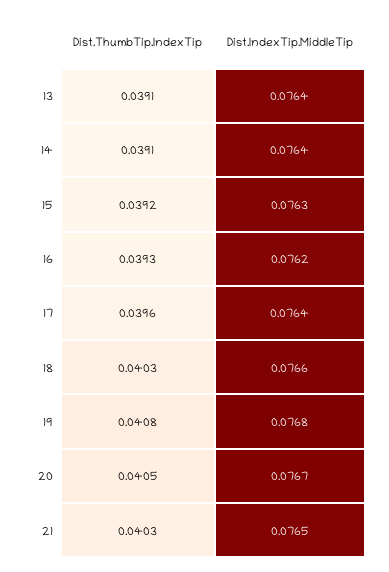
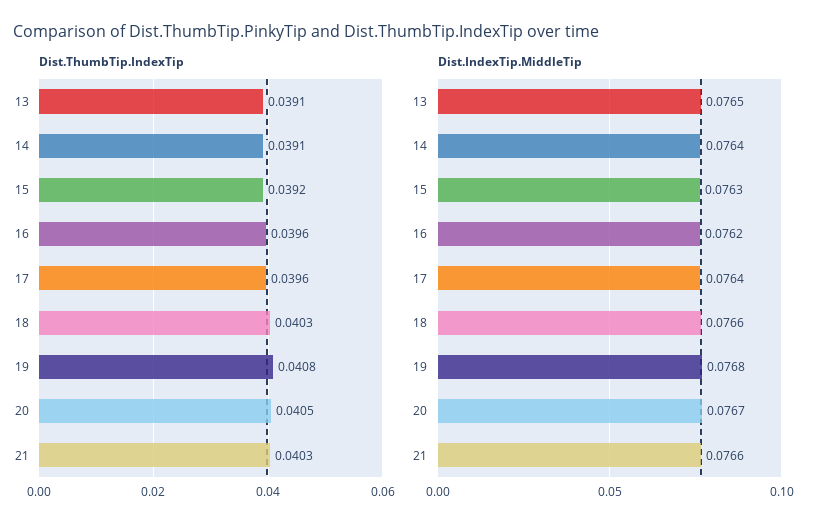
  {
    "Dist.ThumbTip.IndexTip": {
      "13": 0.0391,
      "14": 0.0391,
      "15": 0.0392,
-     "16": 0.0393,
+     "16": 0.0396,
      "17": 0.0396,
      "18": 0.0403,
      "19": 0.0408,
      "20": 0.0405,
      "21": 0.0403
    },
    "Dist.IndexTip.MiddleTip": {
-     "13": 0.0764,
+     "13": 0.0765,
      "14": 0.0764,
      "15": 0.0763,
      "16": 0.0762,
      "17": 0.0764,
      "18": 0.0766,
      "19": 0.0768,
      "20": 0.0767,
-     "21": 0.0765
+     "21": 0.0766
    }
  }

